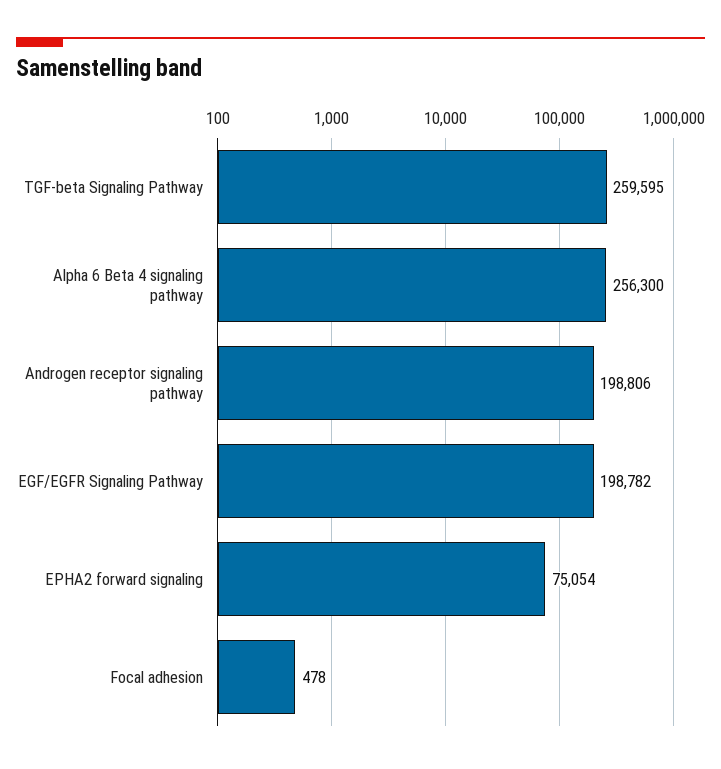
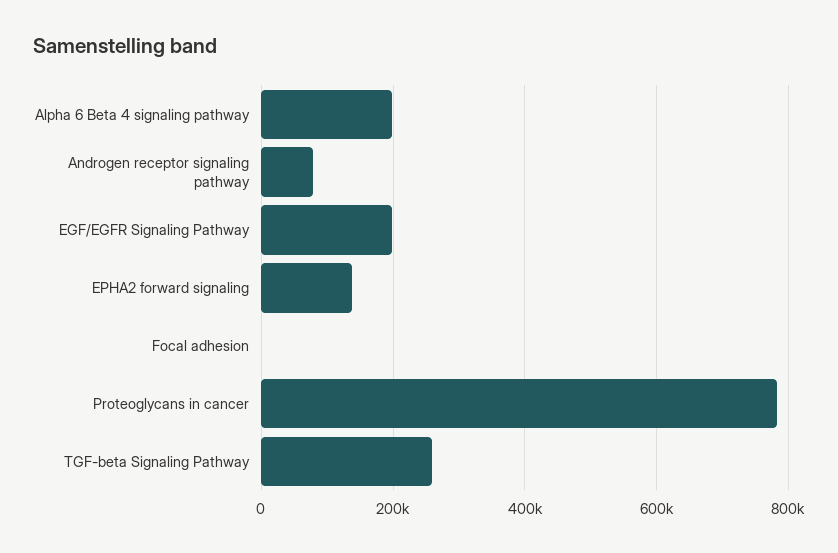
  {
    "TGF-beta Signaling Pathway": 259595,
-   "Alpha 6 Beta 4 signaling pathway": 256300,
+   "Alpha 6 Beta 4 signaling pathway": 200000,
-   "Androgen receptor signaling pathway": 198806,
+   "Androgen receptor signaling pathway": 80000,
    "EGF/EGFR Signaling Pathway": 198782,
-   "EPHA2 forward signaling": 75054,
+   "EPHA2 forward signaling": 140000,
-   "Focal adhesion": 478
+   "Focal adhesion": 478,
+   "Proteoglycans in cancer": 780000
  }

